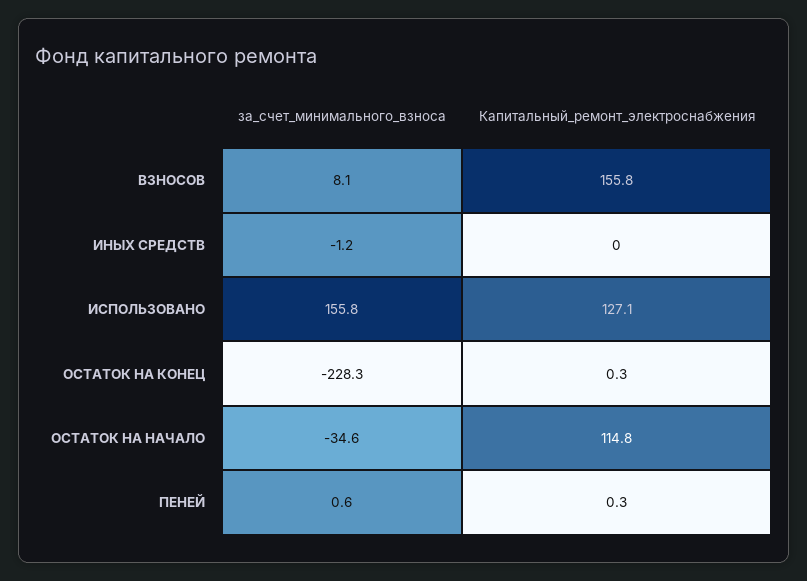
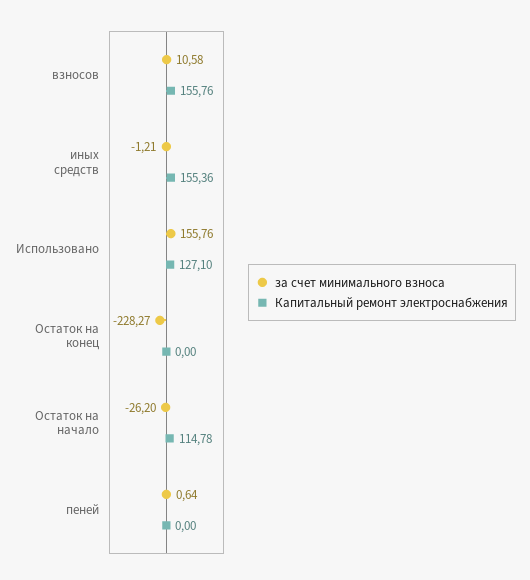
  {
    "за_счет_минимального_взноса": {
-     "ВЗНОСОВ": 8.1,
+     "ВЗНОСОВ": 10.58,
      "ИНЫХ СРЕДСТВ": -1.21,
      "ИСПОЛЬЗОВАНО": 155.76,
      "ОСТАТОК НА КОНЕЦ": -228.27,
-     "ОСТАТОК НА НАЧАЛО": -34.6,
+     "ОСТАТОК НА НАЧАЛО": -26.2,
      "ПЕНЕЙ": 0.64
    },
    "Капитальный_ремонт_электроснабжения": {
      "ВЗНОСОВ": 155.76,
-     "ИНЫХ СРЕДСТВ": 0,
+     "ИНЫХ СРЕДСТВ": 155.36,
      "ИСПОЛЬЗОВАНО": 127.1,
-     "ОСТАТОК НА КОНЕЦ": 0.3,
+     "ОСТАТОК НА КОНЕЦ": 0,
      "ОСТАТОК НА НАЧАЛО": 114.78,
-     "ПЕНЕЙ": 0.3
+     "ПЕНЕЙ": 0
    }
  }

